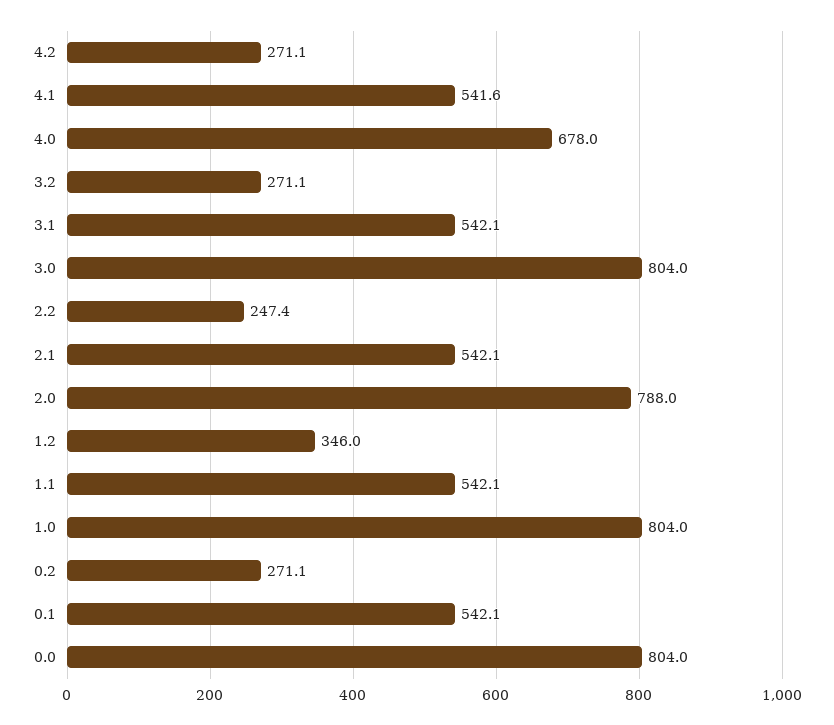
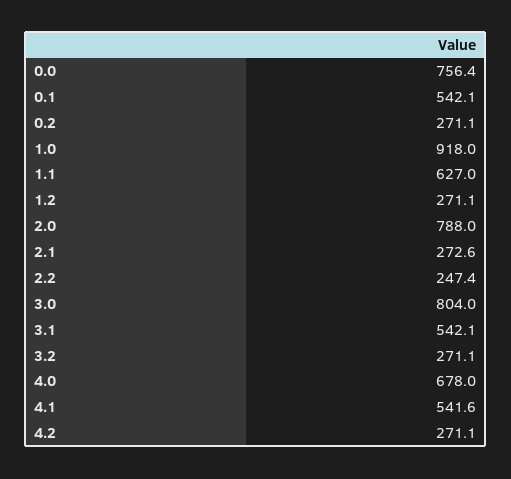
  {
    "4.2": 271.1,
    "4.1": 541.6,
    "4.0": 678,
    "3.2": 271.1,
    "3.1": 542.1,
    "3.0": 804,
    "2.2": 247.4,
-   "2.1": 542.1,
+   "2.1": 272.6,
    "2.0": 788,
-   "1.2": 346,
+   "1.2": 271.1,
-   "1.1": 542.1,
+   "1.1": 627,
-   "1.0": 804,
+   "1.0": 918,
    "0.2": 271.1,
    "0.1": 542.1,
-   "0.0": 804
+   "0.0": 756.4
  }

